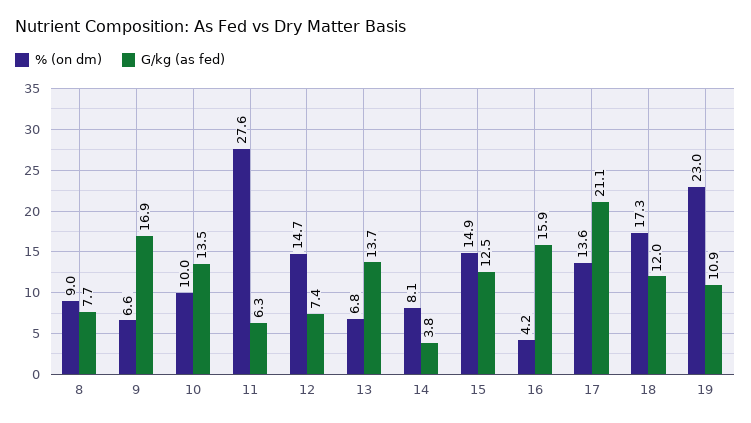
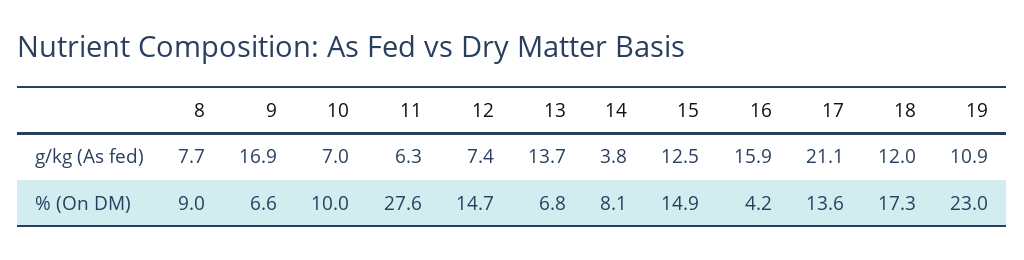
  {
    "% (on dm)": {
      "8": 9,
      "9": 6.6,
      "10": 10,
      "11": 27.6,
      "12": 14.7,
      "13": 6.8,
      "14": 8.1,
      "15": 14.9,
      "16": 4.2,
      "17": 13.6,
      "18": 17.3,
      "19": 23
    },
    "G/kg (as fed)": {
      "8": 7.7,
      "9": 16.9,
-     "10": 13.5,
+     "10": 7,
      "11": 6.3,
      "12": 7.4,
      "13": 13.7,
      "14": 3.8,
      "15": 12.5,
      "16": 15.9,
      "17": 21.1,
      "18": 12,
      "19": 10.9
    }
  }

